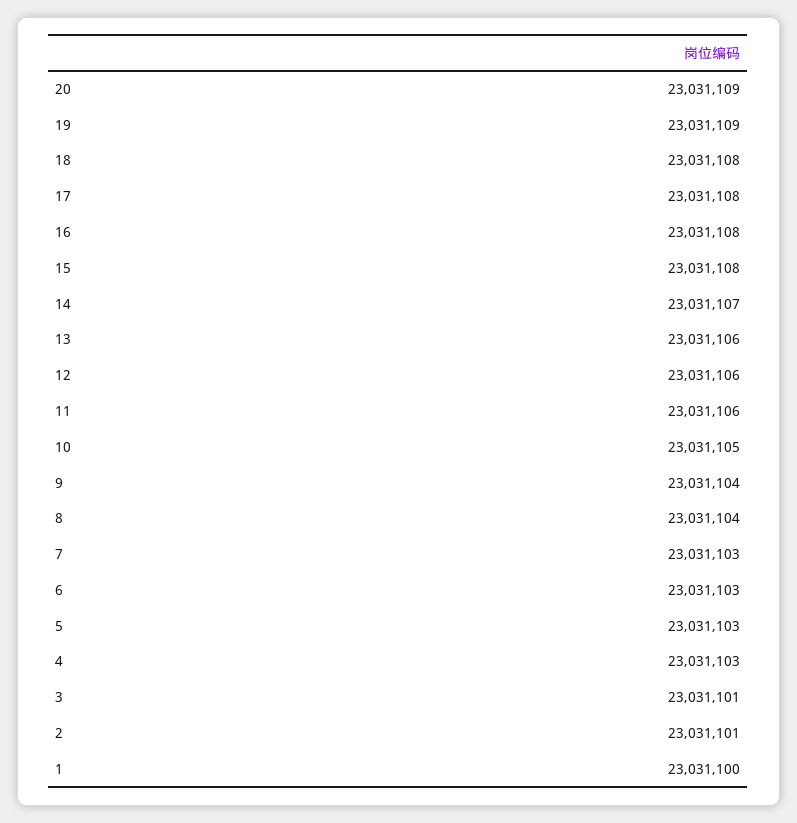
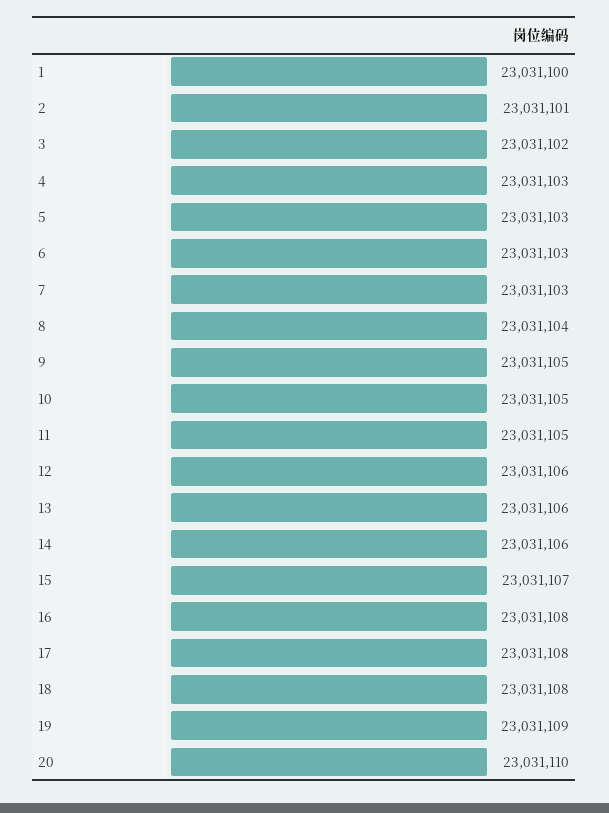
  {
-   "20": 23031109,
+   "20": 23031110,
    "19": 23031109,
    "18": 23031108,
    "17": 23031108,
    "16": 23031108,
-   "15": 23031108,
+   "15": 23031107,
-   "14": 23031107,
+   "14": 23031106,
    "13": 23031106,
    "12": 23031106,
-   "11": 23031106,
+   "11": 23031105,
    "10": 23031105,
-   "9": 23031104,
+   "9": 23031105,
    "8": 23031104,
    "7": 23031103,
    "6": 23031103,
    "5": 23031103,
    "4": 23031103,
-   "3": 23031101,
+   "3": 23031102,
    "2": 23031101,
    "1": 23031100
  }

